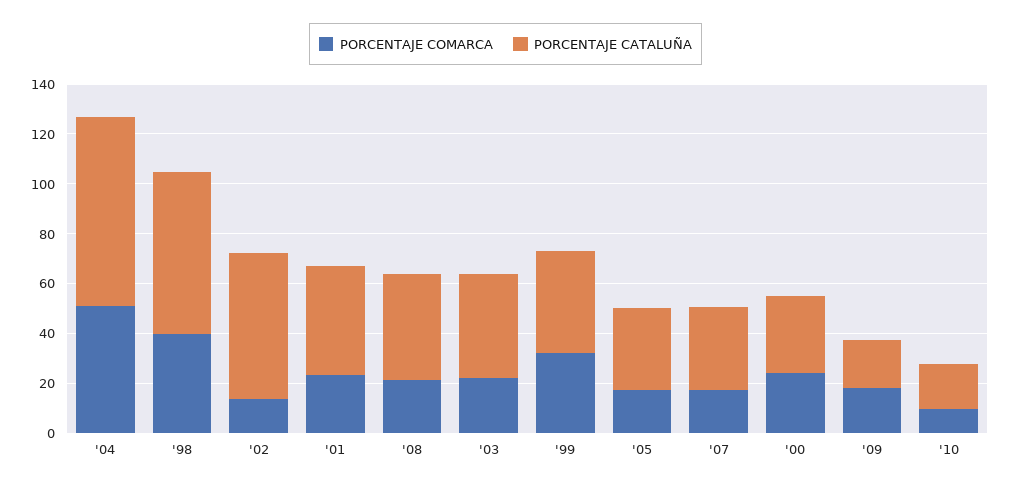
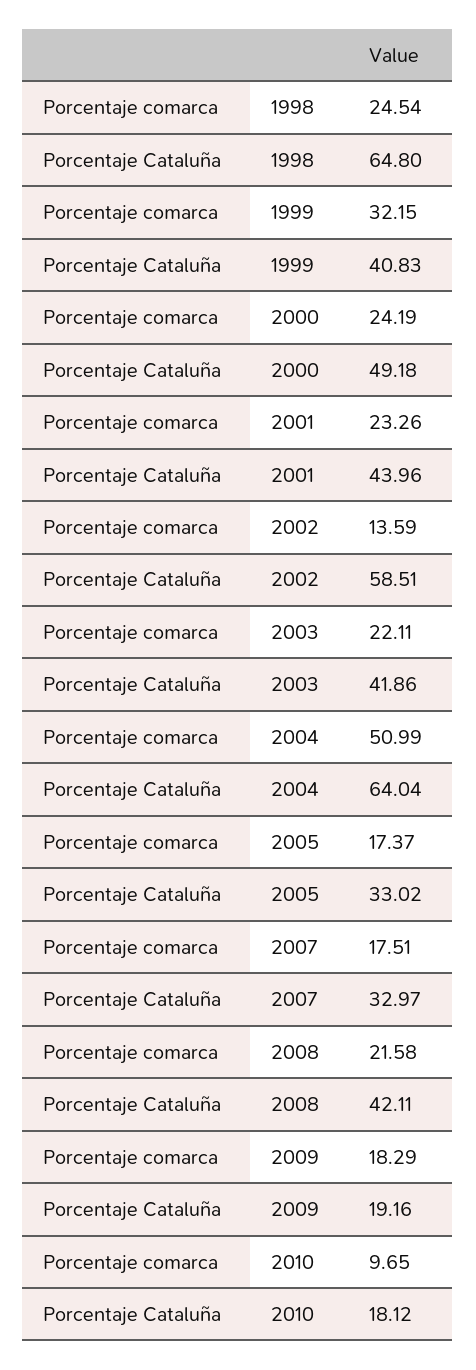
  {
    "PORCENTAJE COMARCA": {
      "'04": 50.99,
-     "'98": 40,
+     "'98": 24.54,
      "'02": 13.59,
      "'01": 23.26,
      "'08": 21.58,
      "'03": 22.11,
      "'99": 32.15,
      "'05": 17.37,
      "'07": 17.51,
      "'00": 24.19,
      "'09": 18.29,
      "'10": 9.65
    },
    "PORCENTAJE CATALUÑA": {
-     "'04": 75,
+     "'04": 64.04,
      "'98": 64.8,
      "'02": 58.51,
      "'01": 43.96,
      "'08": 42.11,
      "'03": 41.86,
      "'99": 40.83,
      "'05": 33.02,
      "'07": 32.97,
-     "'00": 30,
+     "'00": 49.18,
      "'09": 19.16,
      "'10": 18.12
    }
  }

